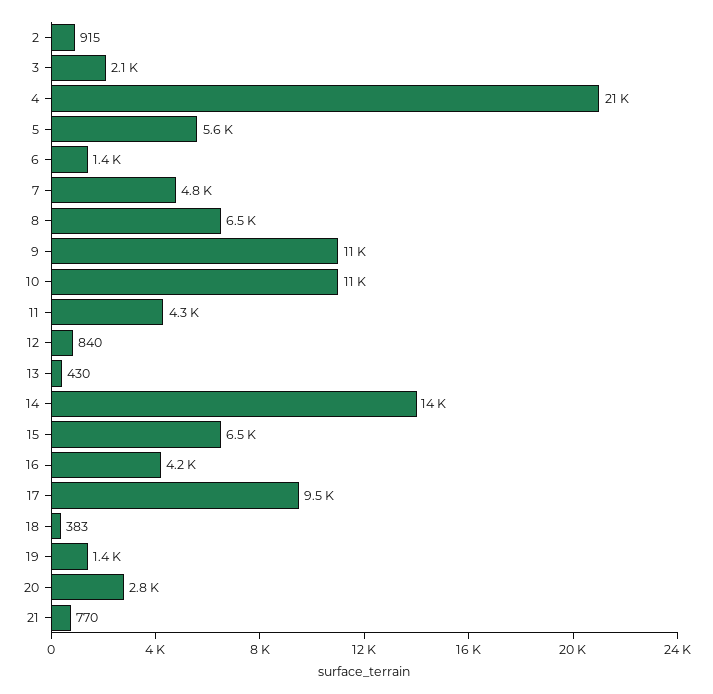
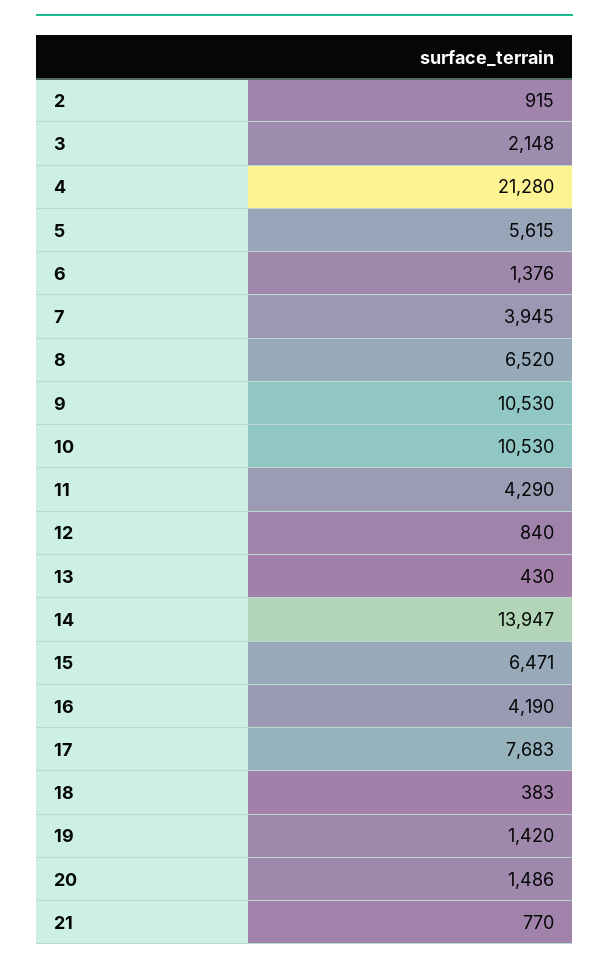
  {
    "2": 915,
    "3": 2148,
    "4": 21280,
    "5": 5615,
    "6": 1376,
-   "7": 4800,
+   "7": 3945,
    "8": 6520,
    "9": 10530,
    "10": 10530,
    "11": 4290,
    "12": 840,
    "13": 430,
    "14": 13947,
    "15": 6471,
    "16": 4190,
-   "17": 9500,
+   "17": 7683,
    "18": 383,
    "19": 1420,
-   "20": 2800,
+   "20": 1486,
    "21": 770
  }

